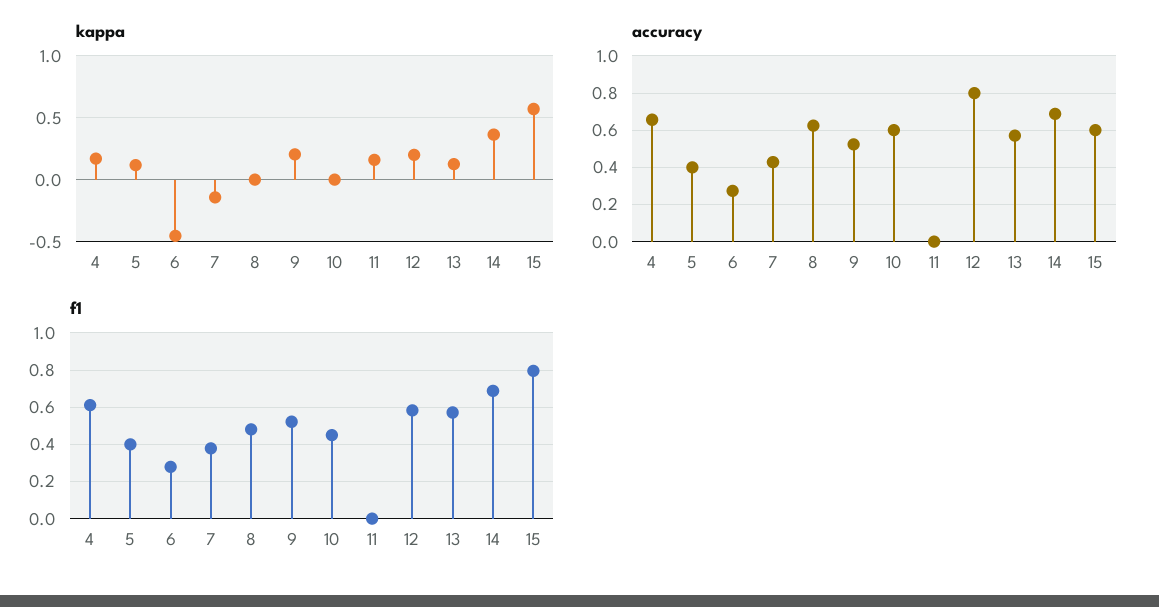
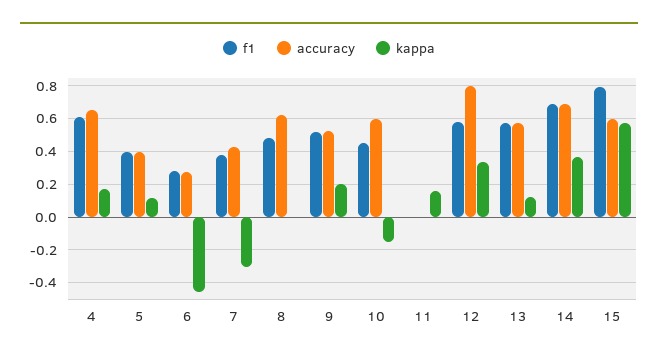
  {
    "kappa": {
      "4": 0.15,
      "5": 0.1,
      "6": -0.45,
-     "7": -0.15,
+     "7": -0.3,
      "8": 0,
      "9": 0.2,
-     "10": 0,
+     "10": -0.15,
      "11": 0.15,
-     "12": 0.2,
+     "12": 0.35,
      "13": 0.15,
      "14": 0.35,
      "15": 0.55
    },
    "accuracy": {
      "4": 0.65,
      "5": 0.4,
      "6": 0.25,
      "7": 0.45,
      "8": 0.65,
      "9": 0.5,
      "10": 0.6,
      "11": 0,
      "12": 0.8,
      "13": 0.55,
      "14": 0.7,
      "15": 0.6
    },
    "f1": {
      "4": 0.6,
      "5": 0.4,
      "6": 0.3,
      "7": 0.4,
      "8": 0.5,
      "9": 0.5,
      "10": 0.45,
      "11": 0,
      "12": 0.6,
      "13": 0.55,
      "14": 0.7,
      "15": 0.8
    }
  }

